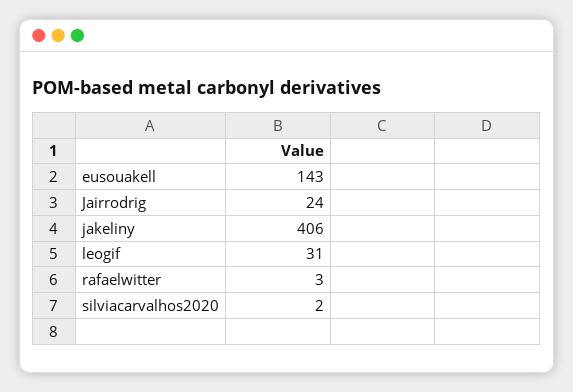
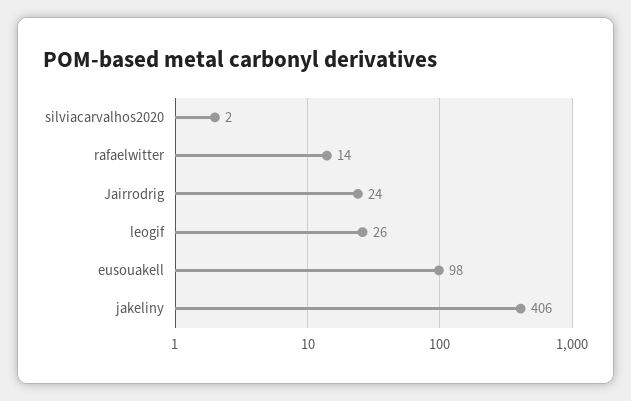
  {
-   "eusouakell": 143,
+   "eusouakell": 98,
    "Jairrodrig": 24,
    "jakeliny": 406,
-   "leogif": 31,
+   "leogif": 26,
-   "rafaelwitter": 3,
+   "rafaelwitter": 14,
    "silviacarvalhos2020": 2
  }

